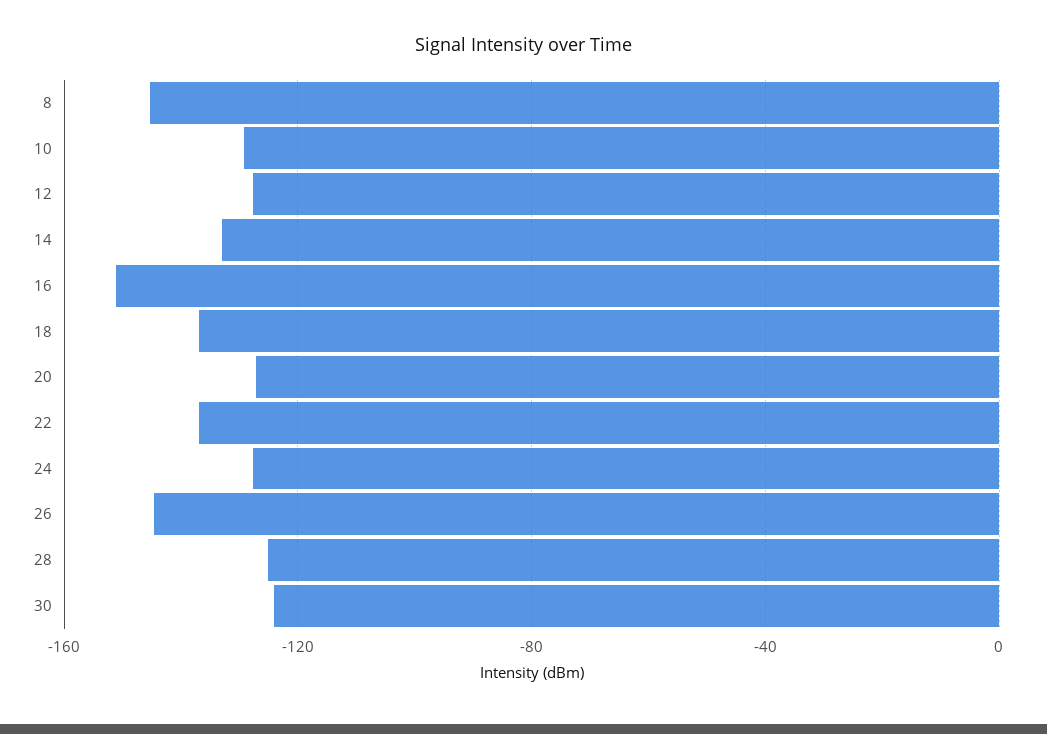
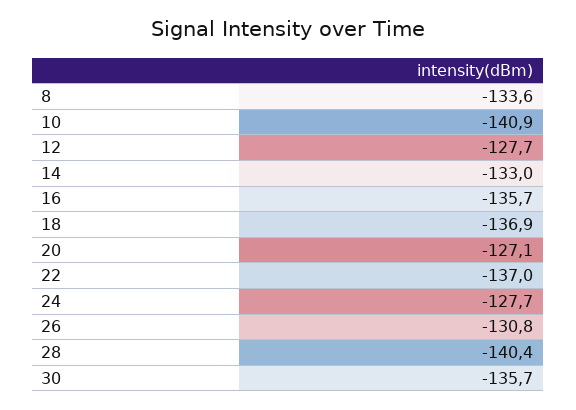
  {
-   "8": -145,
+   "8": -133.6,
-   "10": -130,
+   "10": -140.9,
    "12": -127.7,
    "14": -133,
-   "16": -150,
+   "16": -135.7,
    "18": -136.9,
    "20": -127.1,
    "22": -137,
    "24": -127.7,
-   "26": -145,
+   "26": -130.8,
-   "28": -125,
+   "28": -140.4,
-   "30": -125
+   "30": -135.7
  }

